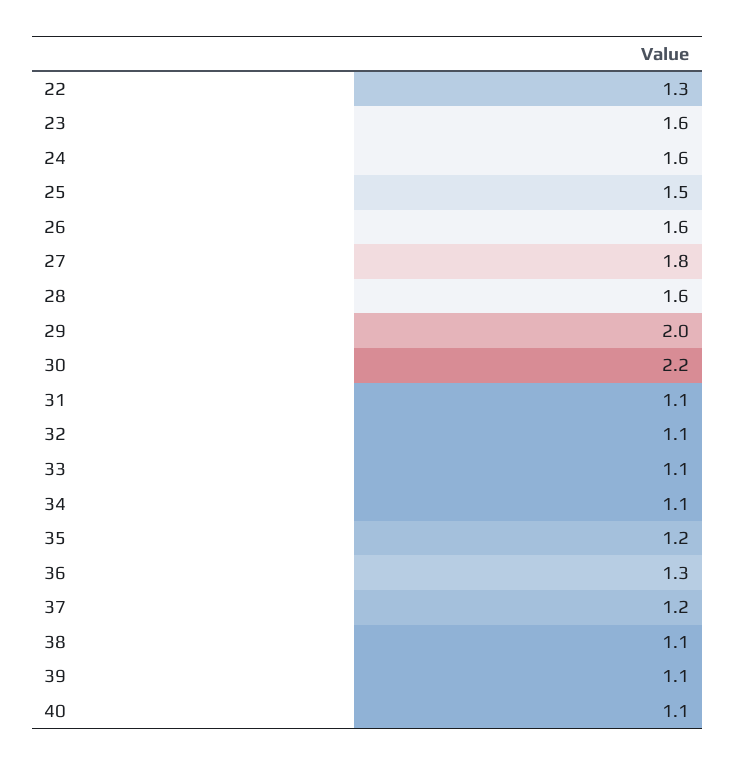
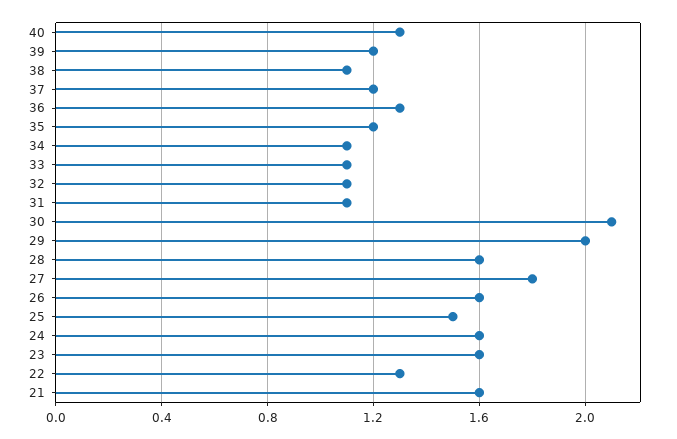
  {
    "22": 1.3,
    "23": 1.6,
    "24": 1.6,
    "25": 1.5,
    "26": 1.6,
    "27": 1.8,
    "28": 1.6,
    "29": 2,
-   "30": 2.2,
+   "30": 2.1,
    "31": 1.1,
    "32": 1.1,
    "33": 1.1,
    "34": 1.1,
    "35": 1.2,
    "36": 1.3,
    "37": 1.2,
    "38": 1.1,
-   "39": 1.1,
+   "39": 1.2,
-   "40": 1.1
+   "40": 1.3,
+   "21": 1.6
  }

